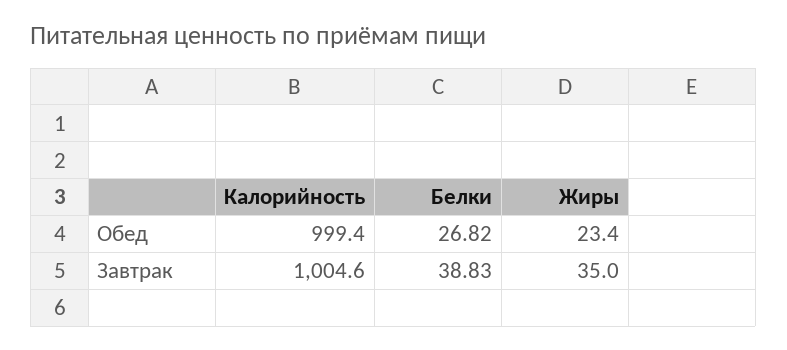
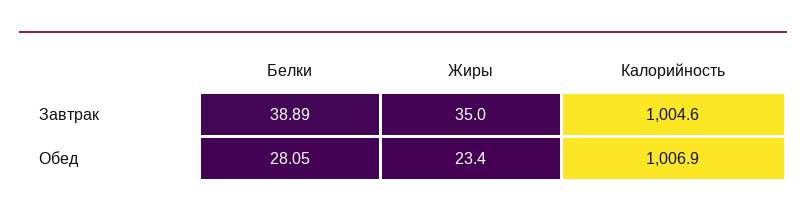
  {
    "Калорийность": {
-     "Обед": 999.4,
+     "Обед": 1006.9,
      "Завтрак": 1004.6
    },
    "Белки": {
-     "Обед": 26.82,
+     "Обед": 28.05,
-     "Завтрак": 38.83
+     "Завтрак": 38.89
    },
    "Жиры": {
      "Обед": 23.4,
      "Завтрак": 35
    }
  }

